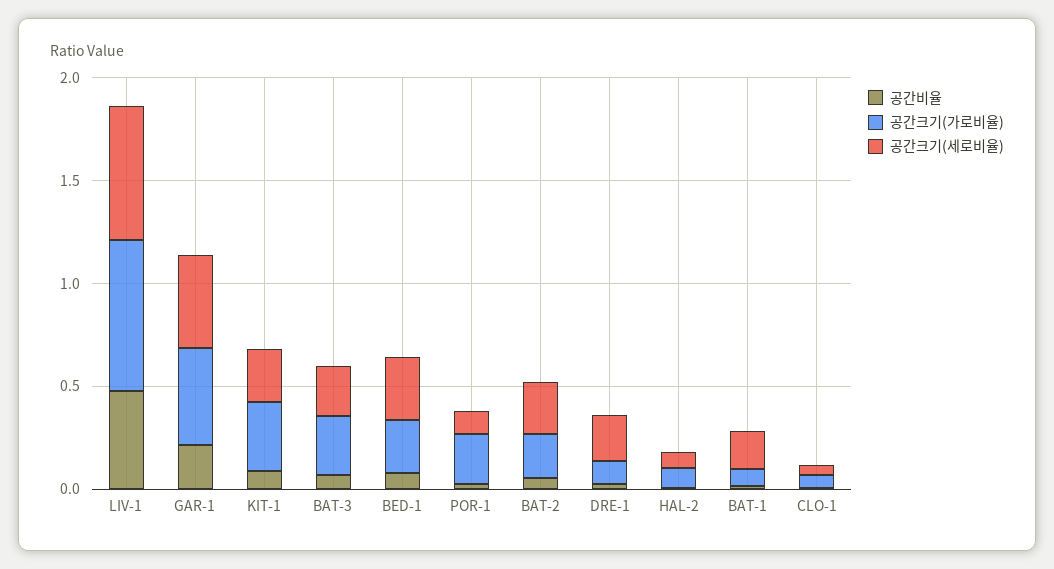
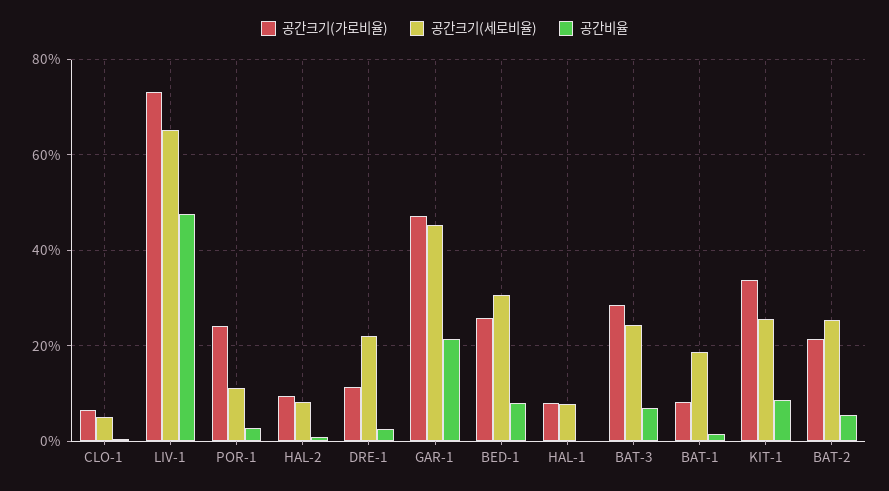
  {
    "공간비율": {
      "LIV-1": 0.48,
      "GAR-1": 0.22,
      "KIT-1": 0.08,
      "BAT-3": 0.06,
      "BED-1": 0.08,
      "POR-1": 0.02,
      "BAT-2": 0.06,
      "DRE-1": 0.02,
      "HAL-2": 0,
      "BAT-1": 0.02,
-     "CLO-1": 0
+     "CLO-1": 0,
+     "HAL-1": 0
    },
    "공간크기(가로비율)": {
      "LIV-1": 0.74,
      "GAR-1": 0.48,
      "KIT-1": 0.34,
      "BAT-3": 0.28,
      "BED-1": 0.26,
      "POR-1": 0.24,
      "BAT-2": 0.22,
      "DRE-1": 0.12,
      "HAL-2": 0.1,
      "BAT-1": 0.08,
-     "CLO-1": 0.06
+     "CLO-1": 0.06,
+     "HAL-1": 0.08
    },
    "공간크기(세로비율)": {
      "LIV-1": 0.66,
      "GAR-1": 0.46,
      "KIT-1": 0.26,
      "BAT-3": 0.24,
      "BED-1": 0.3,
      "POR-1": 0.12,
      "BAT-2": 0.26,
      "DRE-1": 0.22,
      "HAL-2": 0.08,
      "BAT-1": 0.18,
-     "CLO-1": 0.06
+     "CLO-1": 0.06,
+     "HAL-1": 0.08
    }
  }

